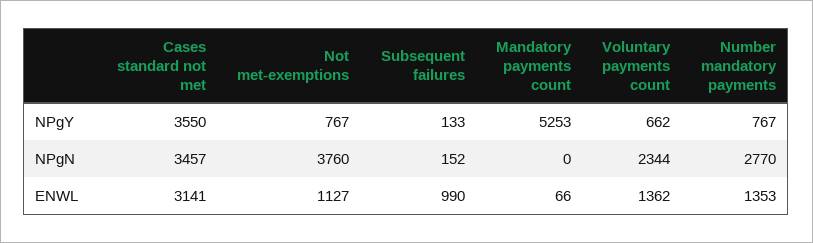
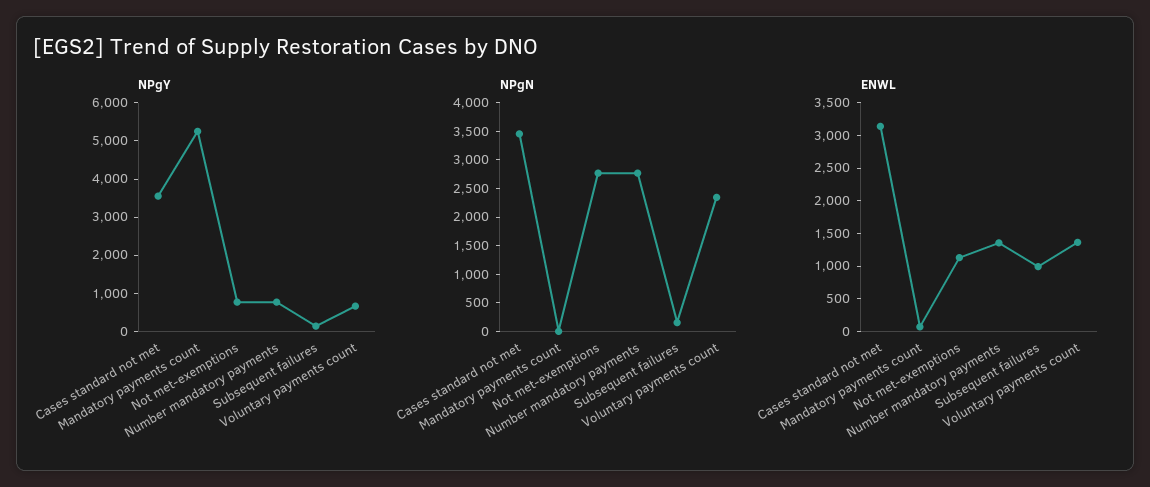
  {
    "NPgY": {
      "Cases standard not met": 3550,
      "Not met-exemptions": 767,
      "Subsequent failures": 133,
      "Mandatory payments count": 5253,
      "Voluntary payments count": 662,
      "Number mandatory payments": 767
    },
    "NPgN": {
      "Cases standard not met": 3457,
-     "Not met-exemptions": 3760,
+     "Not met-exemptions": 2750,
      "Subsequent failures": 152,
      "Mandatory payments count": 0,
      "Voluntary payments count": 2344,
      "Number mandatory payments": 2770
    },
    "ENWL": {
      "Cases standard not met": 3141,
      "Not met-exemptions": 1127,
      "Subsequent failures": 990,
      "Mandatory payments count": 66,
      "Voluntary payments count": 1362,
      "Number mandatory payments": 1353
    }
  }

